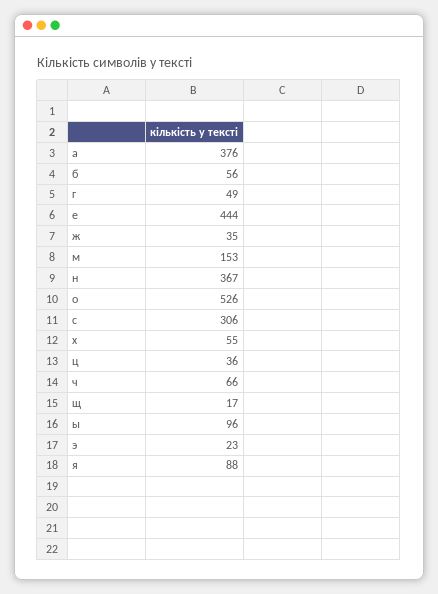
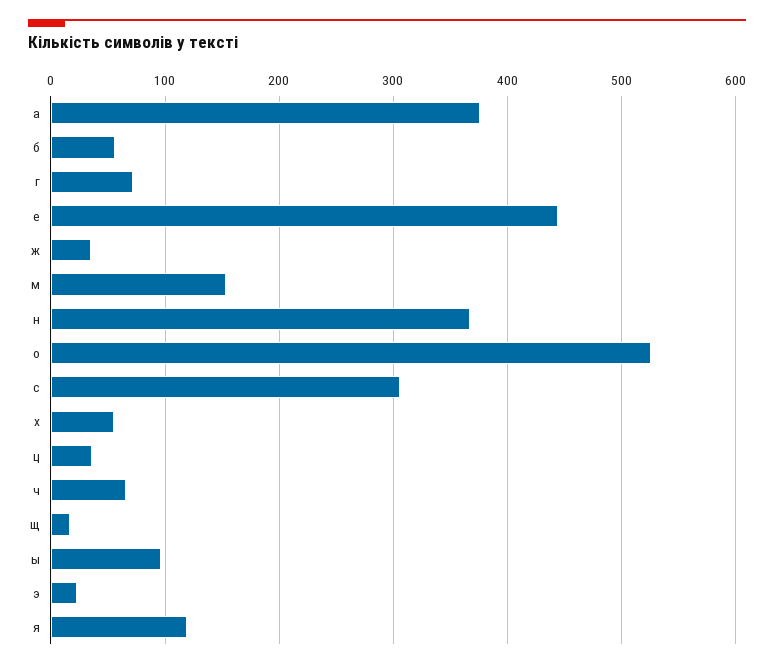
  {
    "а": 376,
    "б": 56,
-   "г": 49,
+   "г": 70,
    "е": 444,
    "ж": 35,
    "м": 153,
    "н": 367,
    "о": 526,
    "с": 306,
    "х": 55,
    "ц": 36,
    "ч": 66,
    "щ": 17,
    "ы": 96,
    "э": 23,
-   "я": 88
+   "я": 120
  }

